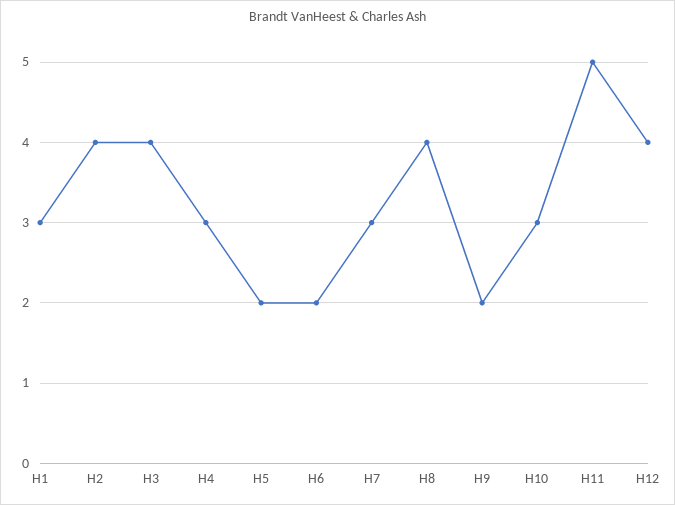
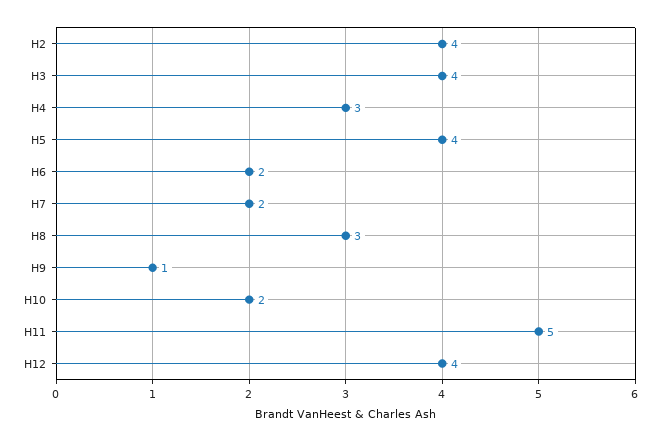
  {
-   "H1": 3,
    "H2": 4,
    "H3": 4,
    "H4": 3,
-   "H5": 2,
+   "H5": 4,
    "H6": 2,
-   "H7": 3,
+   "H7": 2,
-   "H8": 4,
+   "H8": 3,
-   "H9": 2,
+   "H9": 1,
-   "H10": 3,
+   "H10": 2,
    "H11": 5,
    "H12": 4
  }

